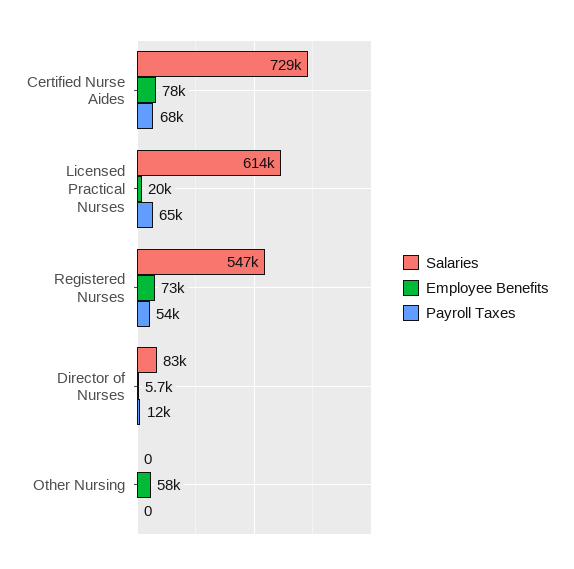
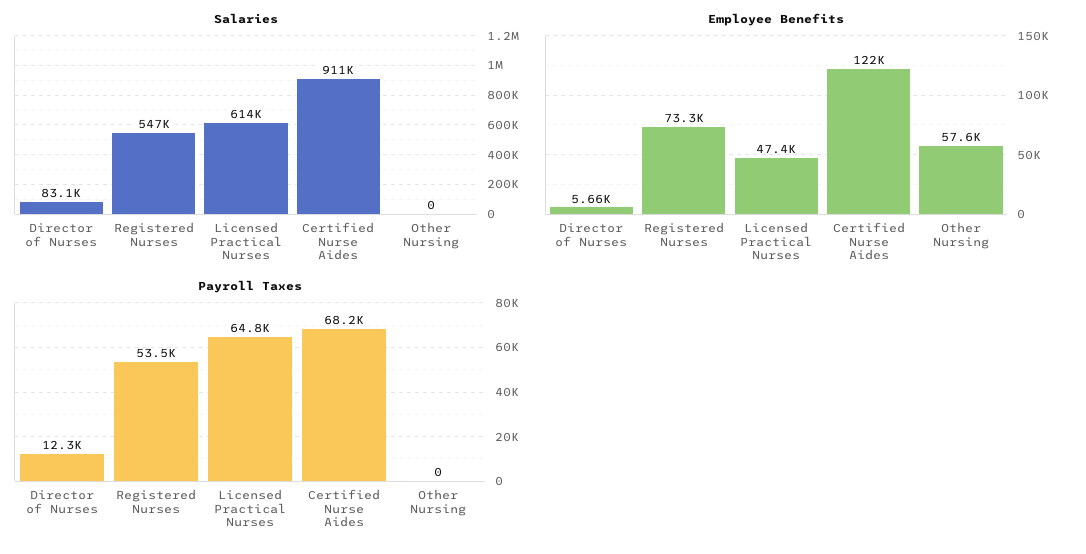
  {
    "Salaries": {
-     "Certified Nurse Aides": 729000,
+     "Certified Nurse Aides": 911000,
      "Licensed Practical Nurses": 614000,
      "Registered Nurses": 547000,
      "Director of Nurses": 83100,
      "Other Nursing": 0
    },
    "Employee Benefits": {
-     "Certified Nurse Aides": 78000,
+     "Certified Nurse Aides": 122000,
-     "Licensed Practical Nurses": 20000,
+     "Licensed Practical Nurses": 47400,
      "Registered Nurses": 73300,
      "Director of Nurses": 5660,
      "Other Nursing": 57600
    },
    "Payroll Taxes": {
      "Certified Nurse Aides": 68200,
      "Licensed Practical Nurses": 64800,
      "Registered Nurses": 53500,
      "Director of Nurses": 12300,
      "Other Nursing": 0
    }
  }

